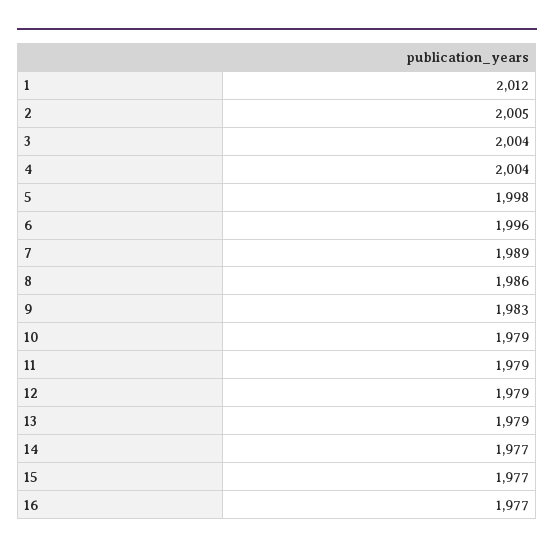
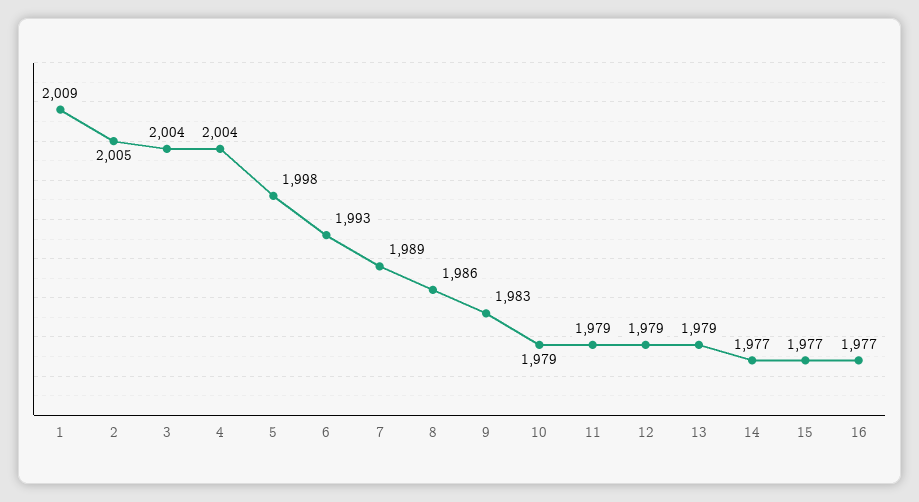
  {
-   "1": 2012,
+   "1": 2009,
    "2": 2005,
    "3": 2004,
    "4": 2004,
    "5": 1998,
-   "6": 1996,
+   "6": 1993,
    "7": 1989,
    "8": 1986,
    "9": 1983,
    "10": 1979,
    "11": 1979,
    "12": 1979,
    "13": 1979,
    "14": 1977,
    "15": 1977,
    "16": 1977
  }

